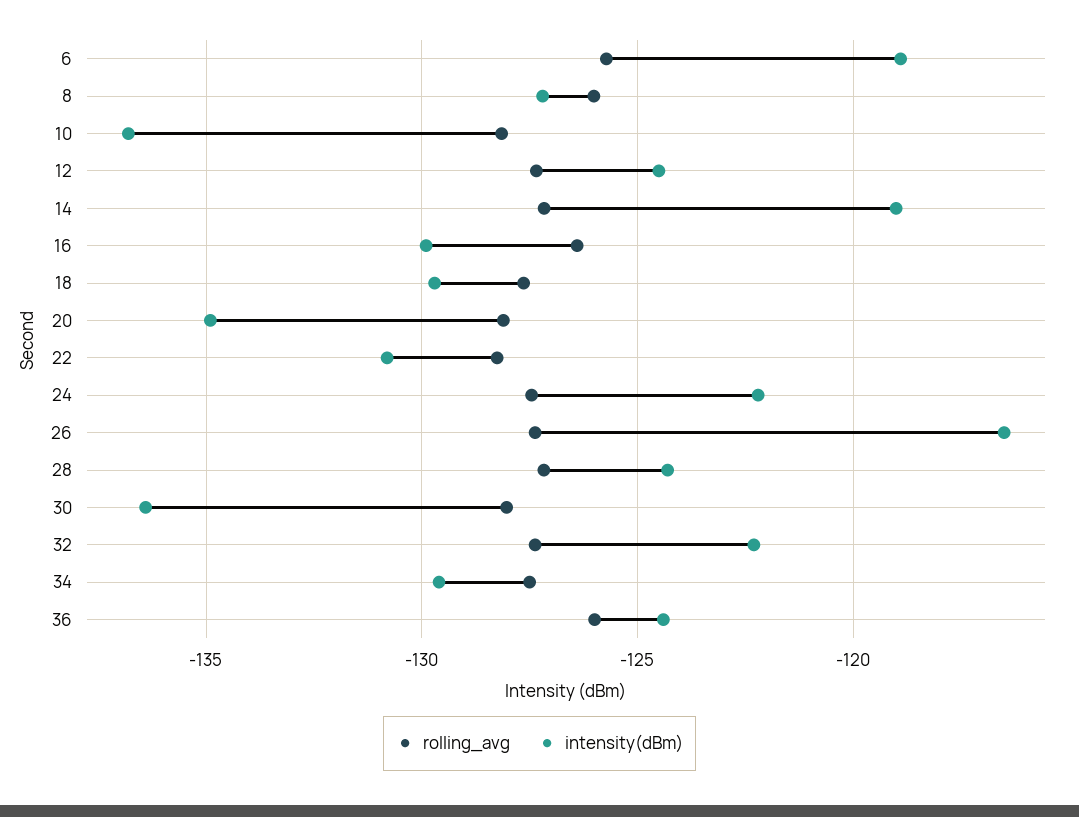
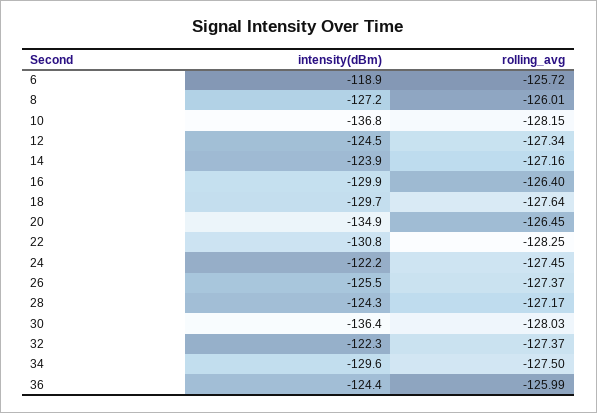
  {
    "rolling_avg": {
      "6": -125.72,
      "8": -126.01,
      "10": -128.15,
      "12": -127.34,
      "14": -127.16,
      "16": -126.4,
      "18": -127.64,
-     "20": -128,
+     "20": -126.45,
      "22": -128.25,
      "24": -127.45,
      "26": -127.37,
      "28": -127.17,
      "30": -128.03,
      "32": -127.37,
      "34": -127.5,
      "36": -125.99
    },
    "intensity(dBm)": {
      "6": -118.9,
      "8": -127.2,
      "10": -136.8,
      "12": -124.5,
-     "14": -119,
+     "14": -123.9,
      "16": -129.9,
      "18": -129.7,
      "20": -134.9,
      "22": -130.8,
      "24": -122.2,
-     "26": -116.5,
+     "26": -125.5,
      "28": -124.3,
      "30": -136.4,
      "32": -122.3,
      "34": -129.6,
      "36": -124.4
    }
  }

